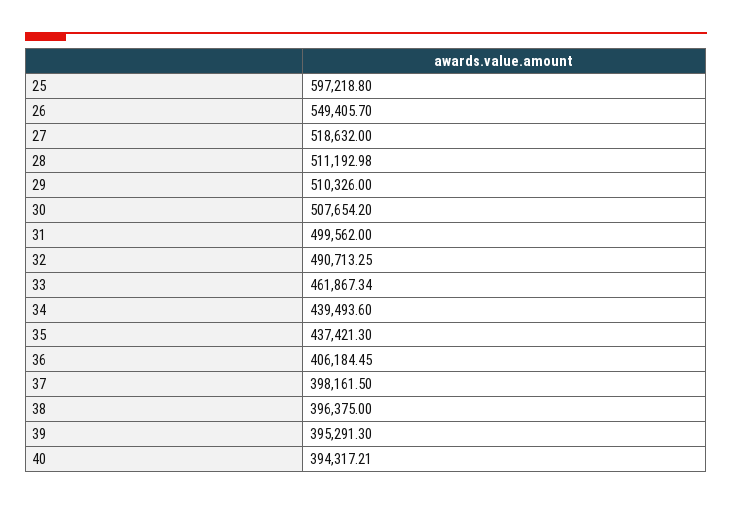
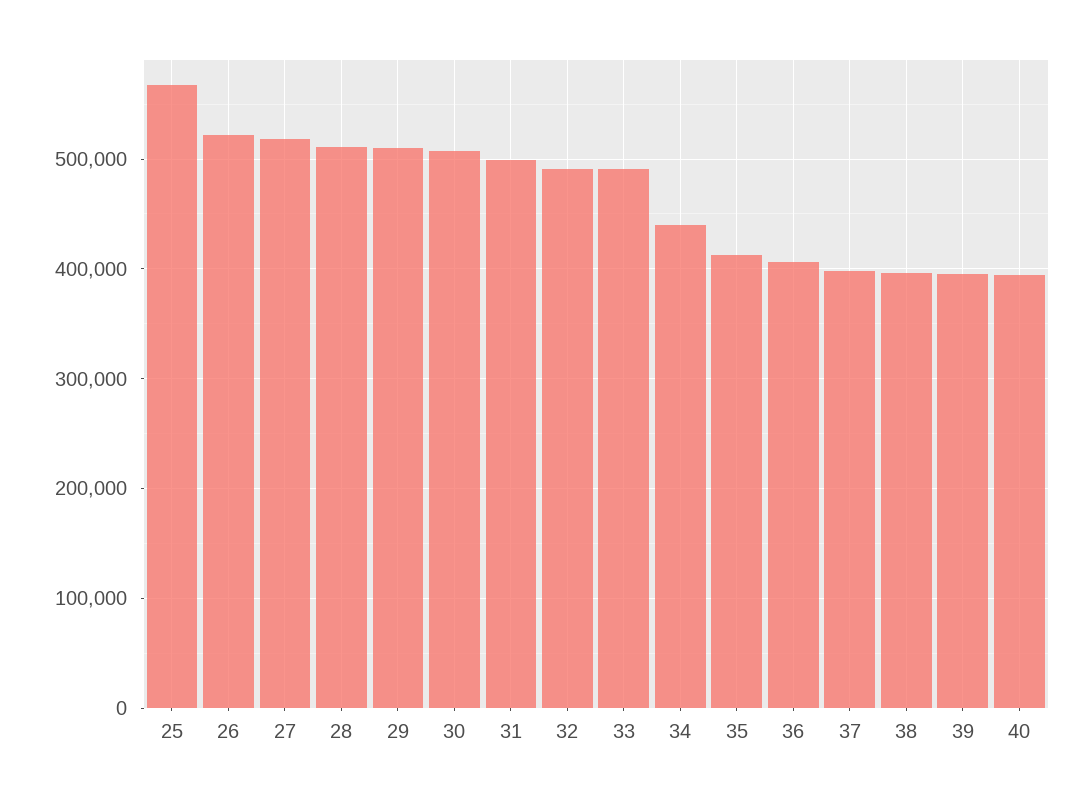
  {
-   "25": 597218.8,
+   "25": 570000,
-   "26": 549405.7,
+   "26": 520000,
    "27": 518632,
    "28": 511192.98,
    "29": 510326,
    "30": 507654.2,
    "31": 499562,
    "32": 490713.25,
-   "33": 461867.34,
+   "33": 490000,
    "34": 439493.6,
-   "35": 437421.3,
+   "35": 410000,
    "36": 406184.45,
    "37": 398161.5,
    "38": 396375,
    "39": 395291.3,
    "40": 394317.21
  }

